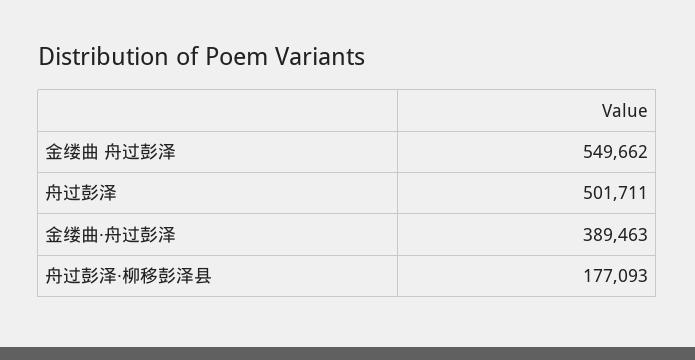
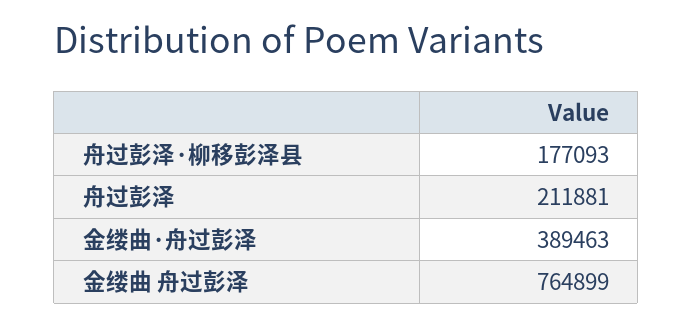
  {
-   "金缕曲 舟过彭泽": 549662,
+   "金缕曲 舟过彭泽": 764899,
-   "舟过彭泽": 501711,
+   "舟过彭泽": 211881,
    "金缕曲·舟过彭泽": 389463,
    "舟过彭泽·柳移彭泽县": 177093
  }

